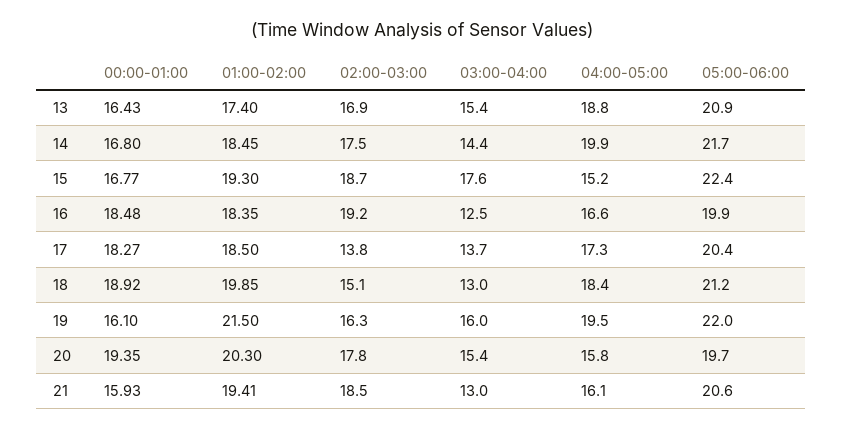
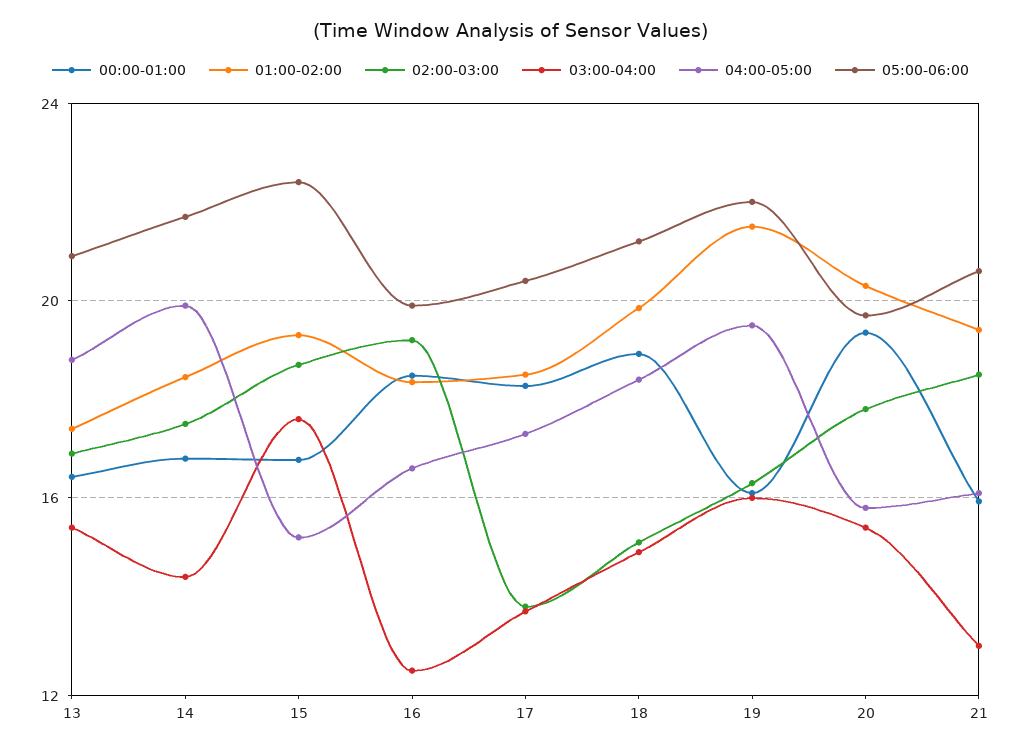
  {
    "00:00-01:00": {
      "13": 16.43,
      "14": 16.8,
      "15": 16.77,
      "16": 18.48,
      "17": 18.27,
      "18": 18.92,
      "19": 16.1,
      "20": 19.35,
      "21": 15.93
    },
    "01:00-02:00": {
      "13": 17.4,
      "14": 18.45,
      "15": 19.3,
      "16": 18.35,
      "17": 18.5,
      "18": 19.85,
      "19": 21.5,
      "20": 20.3,
      "21": 19.41
    },
    "02:00-03:00": {
      "13": 16.9,
      "14": 17.5,
      "15": 18.7,
      "16": 19.2,
      "17": 13.8,
      "18": 15.1,
      "19": 16.3,
      "20": 17.8,
      "21": 18.5
    },
    "03:00-04:00": {
      "13": 15.4,
      "14": 14.4,
      "15": 17.6,
      "16": 12.5,
      "17": 13.7,
-     "18": 13,
+     "18": 15,
      "19": 16,
      "20": 15.4,
      "21": 13
    },
    "04:00-05:00": {
      "13": 18.8,
      "14": 19.9,
      "15": 15.2,
      "16": 16.6,
      "17": 17.3,
      "18": 18.4,
      "19": 19.5,
      "20": 15.8,
      "21": 16.1
    },
    "05:00-06:00": {
      "13": 20.9,
      "14": 21.7,
      "15": 22.4,
      "16": 19.9,
      "17": 20.4,
      "18": 21.2,
      "19": 22,
      "20": 19.7,
      "21": 20.6
    }
  }

